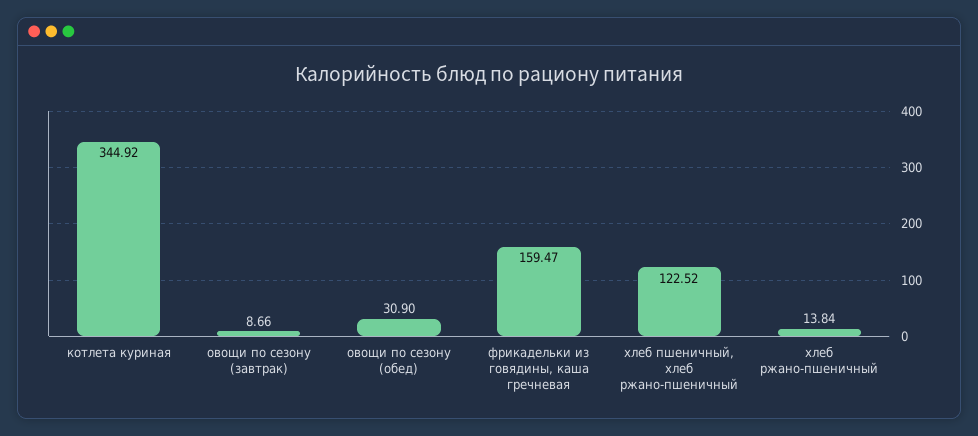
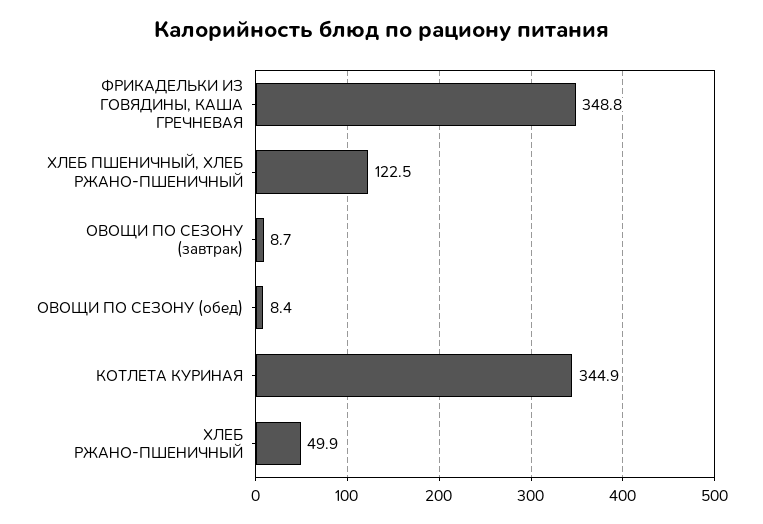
  {
    "котлета куриная": 344.92,
    "овощи по сезону (завтрак)": 8.66,
-   "овощи по сезону (обед)": 30.9,
+   "овощи по сезону (обед)": 8.4,
-   "фрикадельки из говядины, каша гречневая": 159.47,
+   "фрикадельки из говядины, каша гречневая": 348.8,
    "хлеб пшеничный, хлеб ржано-пшеничный": 122.52,
-   "хлеб ржано-пшеничный": 13.84
+   "хлеб ржано-пшеничный": 49.9
  }

